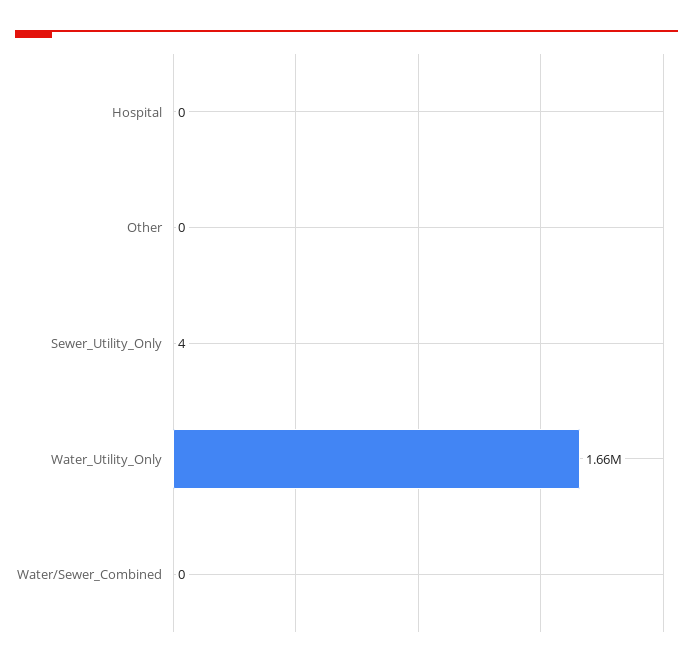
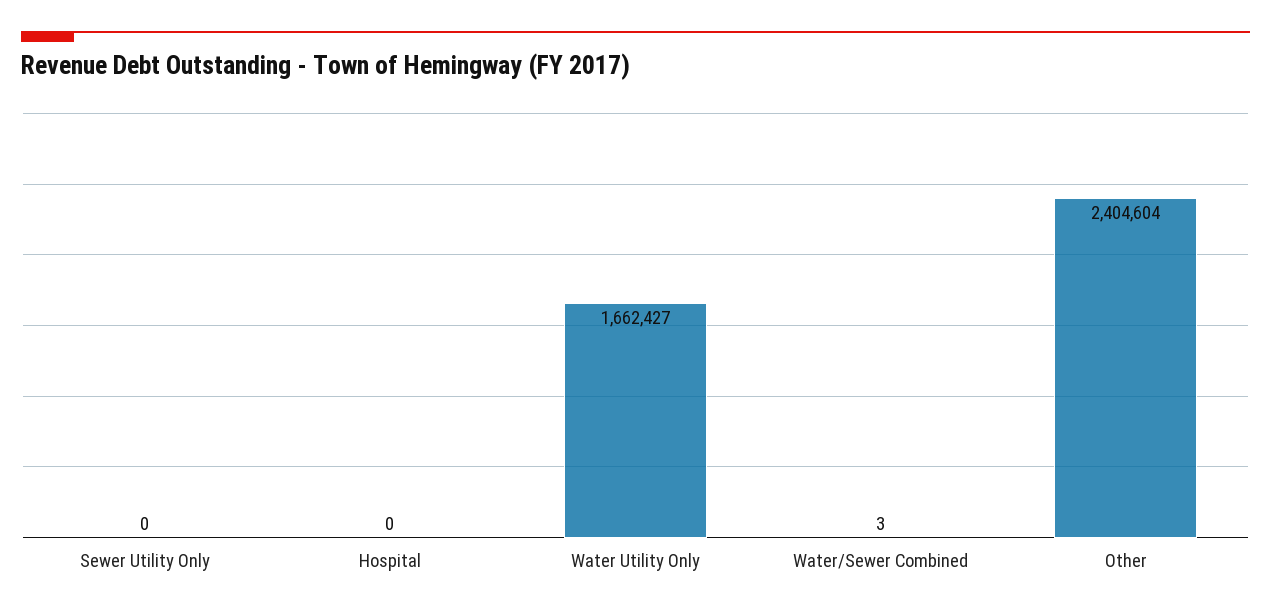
  {
    "Hospital": 0,
-   "Other": 0,
+   "Other": 2404604,
-   "Sewer_Utility_Only": 4,
+   "Sewer_Utility_Only": 0,
    "Water_Utility_Only": 1662427,
-   "Water/Sewer_Combined": 0
+   "Water/Sewer_Combined": 3
  }

